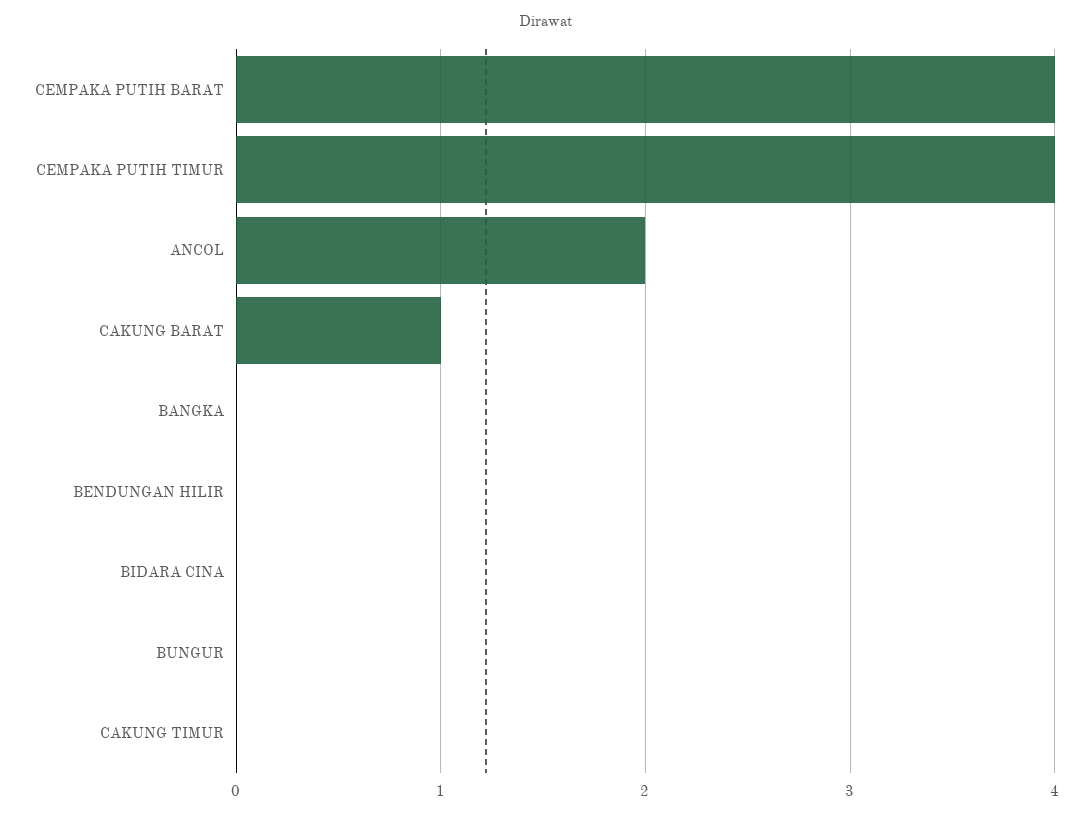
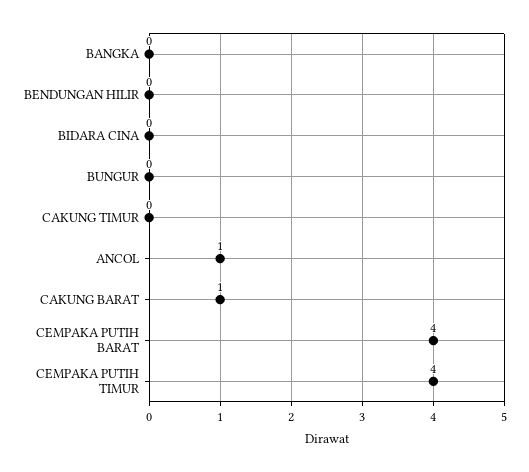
  {
    "CEMPAKA PUTIH BARAT": 4,
    "CEMPAKA PUTIH TIMUR": 4,
-   "ANCOL": 2,
+   "ANCOL": 1,
    "CAKUNG BARAT": 1,
    "BANGKA": 0,
    "BENDUNGAN HILIR": 0,
    "BIDARA CINA": 0,
    "BUNGUR": 0,
    "CAKUNG TIMUR": 0
  }

